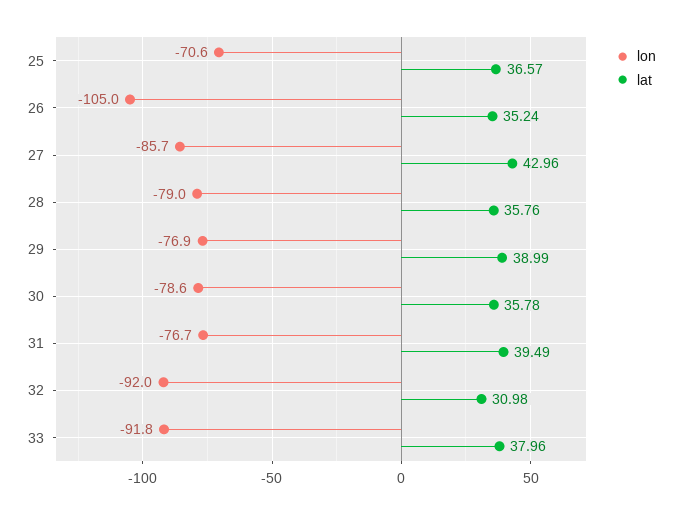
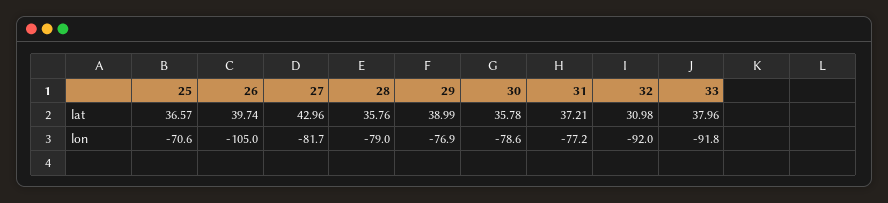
  {
    "lon": {
      "25": -70.6,
      "26": -105,
-     "27": -85.7,
+     "27": -81.7,
      "28": -79,
      "29": -76.9,
      "30": -78.6,
-     "31": -76.7,
+     "31": -77.2,
      "32": -92,
      "33": -91.8
    },
    "lat": {
      "25": 36.57,
-     "26": 35.24,
+     "26": 39.74,
      "27": 42.96,
      "28": 35.76,
      "29": 38.99,
      "30": 35.78,
-     "31": 39.49,
+     "31": 37.21,
      "32": 30.98,
      "33": 37.96
    }
  }

